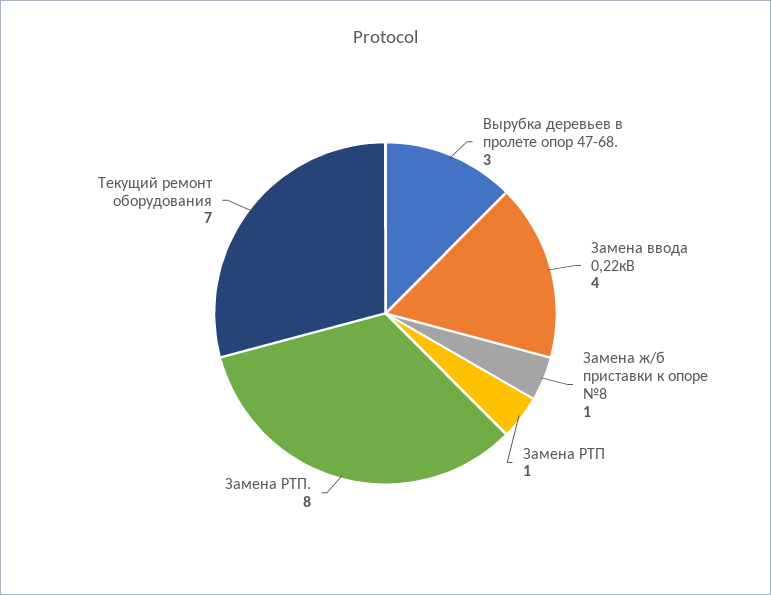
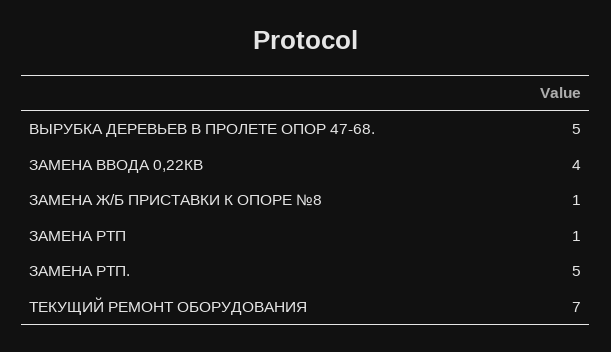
  {
-   "Вырубка деревьев в пролете опор 47-68.": 3,
+   "Вырубка деревьев в пролете опор 47-68.": 5,
    "Замена ввода 0,22кВ": 4,
    "Замена ж/б приставки к опоре №8": 1,
    "Замена РТП": 1,
-   "Замена РТП.": 8,
+   "Замена РТП.": 5,
    "Текущий ремонт оборудования": 7
  }

